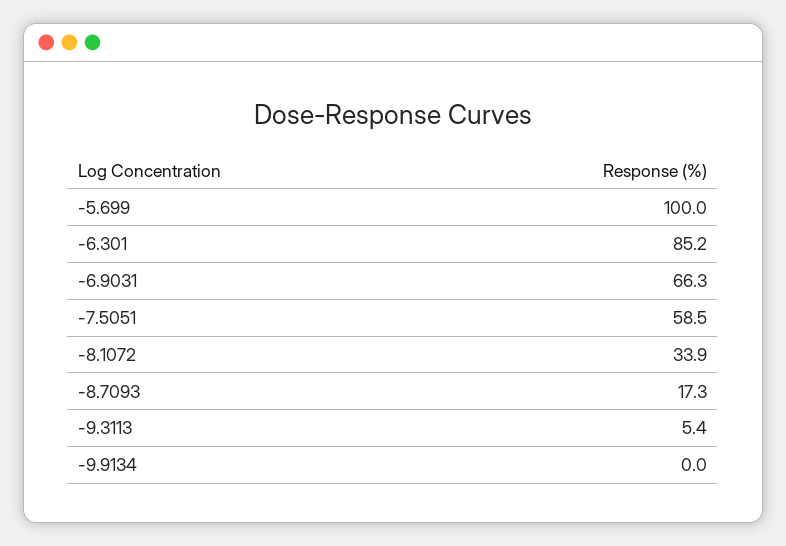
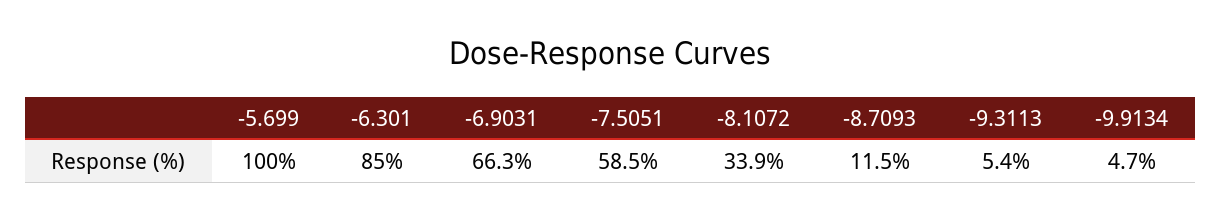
  {
    "-5.699": 100,
-   "-6.301": 85.2,
+   "-6.301": 85,
    "-6.9031": 66.3,
    "-7.5051": 58.5,
    "-8.1072": 33.9,
-   "-8.7093": 17.3,
+   "-8.7093": 11.5,
    "-9.3113": 5.4,
-   "-9.9134": 0
+   "-9.9134": 4.7
  }

